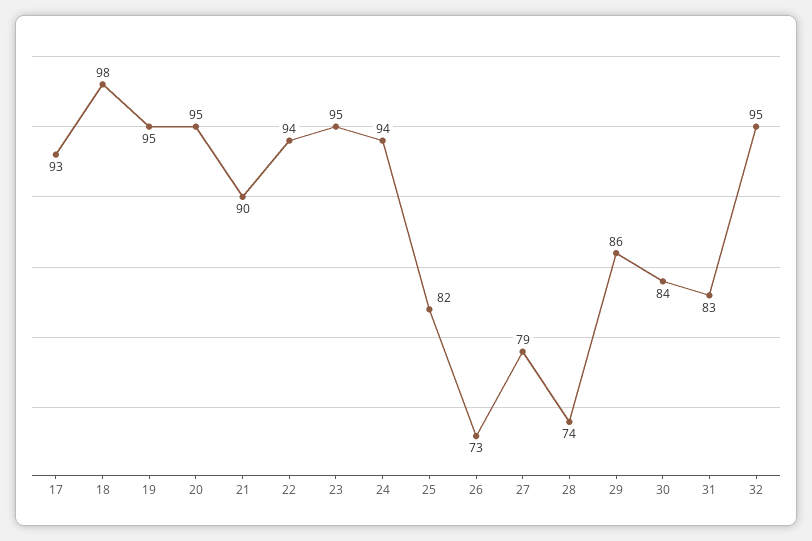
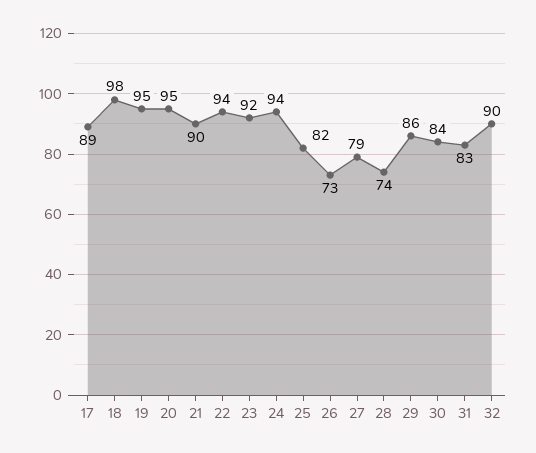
  {
-   "17": 93,
+   "17": 89,
    "18": 98,
    "19": 95,
    "20": 95,
    "21": 90,
    "22": 94,
-   "23": 95,
+   "23": 92,
    "24": 94,
    "25": 82,
    "26": 73,
    "27": 79,
    "28": 74,
    "29": 86,
    "30": 84,
    "31": 83,
-   "32": 95
+   "32": 90
  }

